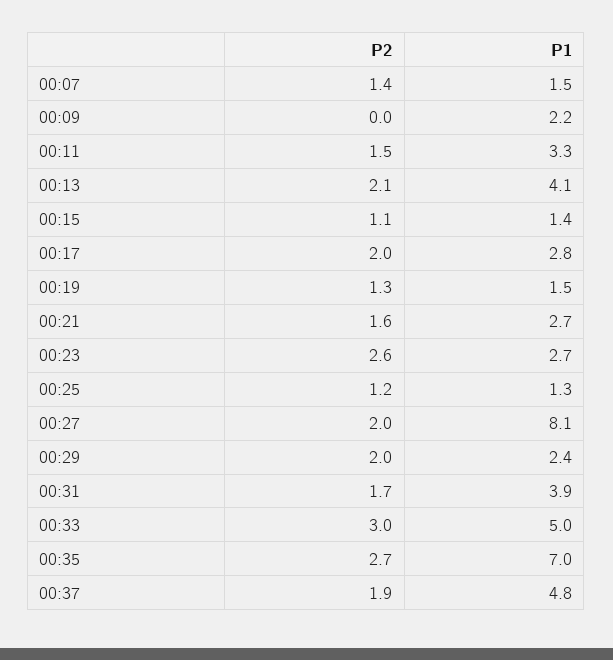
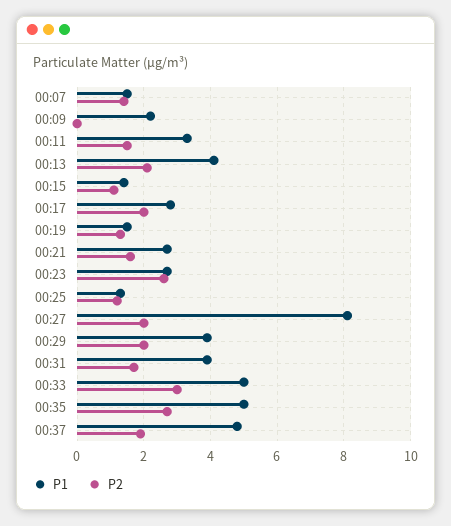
  {
    "P2": {
      "00:07": 1.4,
      "00:09": 0,
      "00:11": 1.5,
      "00:13": 2.1,
      "00:15": 1.1,
      "00:17": 2,
      "00:19": 1.3,
      "00:21": 1.6,
      "00:23": 2.6,
      "00:25": 1.2,
      "00:27": 2,
      "00:29": 2,
      "00:31": 1.7,
      "00:33": 3,
      "00:35": 2.7,
      "00:37": 1.9
    },
    "P1": {
      "00:07": 1.5,
      "00:09": 2.2,
      "00:11": 3.3,
      "00:13": 4.1,
      "00:15": 1.4,
      "00:17": 2.8,
      "00:19": 1.5,
      "00:21": 2.7,
      "00:23": 2.7,
      "00:25": 1.3,
      "00:27": 8.1,
-     "00:29": 2.4,
+     "00:29": 4,
      "00:31": 3.9,
      "00:33": 5,
-     "00:35": 7,
+     "00:35": 5,
      "00:37": 4.8
    }
  }

